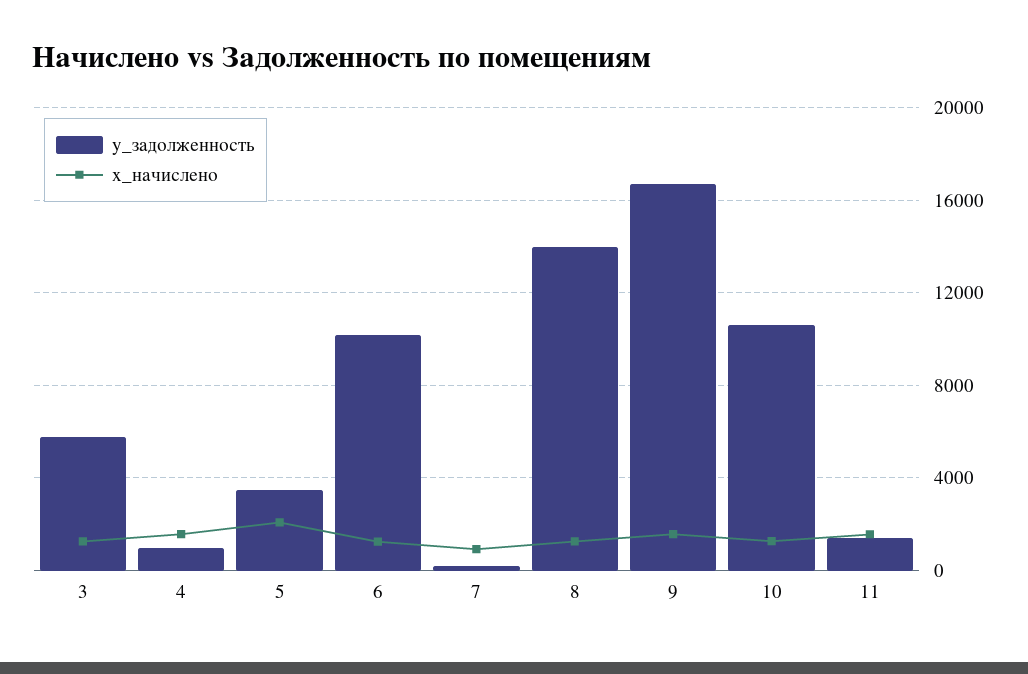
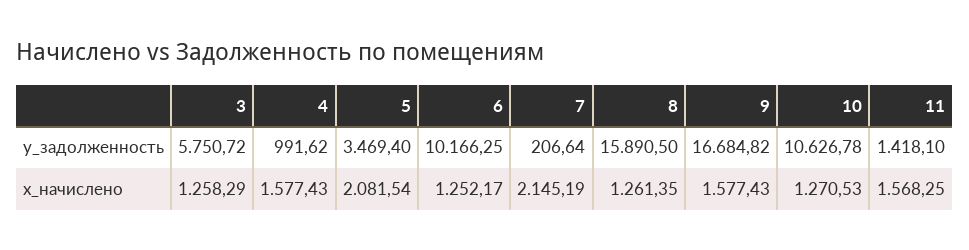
  {
    "y_задолженность": {
      "3": 5750.72,
      "4": 991.62,
      "5": 3469.4,
      "6": 10166.25,
      "7": 206.64,
-     "8": 14000,
+     "8": 15890.5,
      "9": 16684.82,
      "10": 10626.78,
      "11": 1418.1
    },
    "x_начислено": {
      "3": 1258.29,
      "4": 1577.43,
      "5": 2081.54,
      "6": 1252.17,
-     "7": 1000,
+     "7": 2145.19,
      "8": 1261.35,
      "9": 1577.43,
      "10": 1270.53,
      "11": 1568.25
    }
  }

